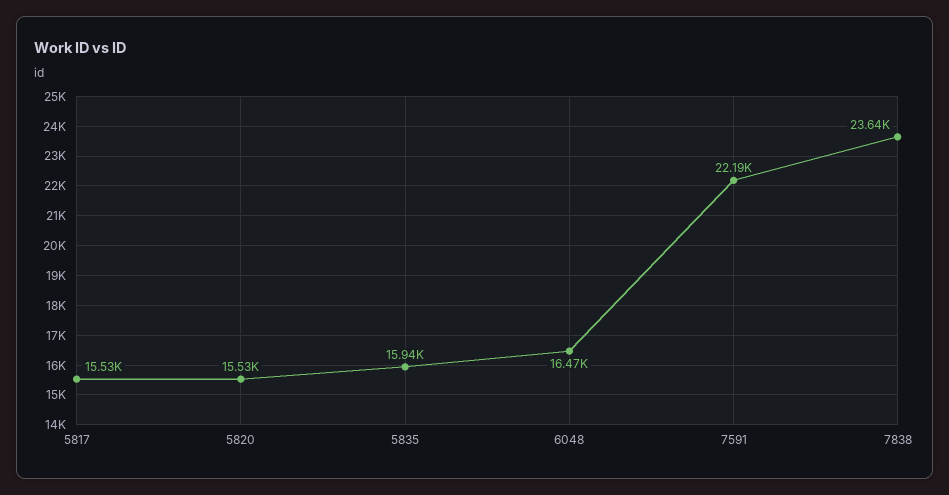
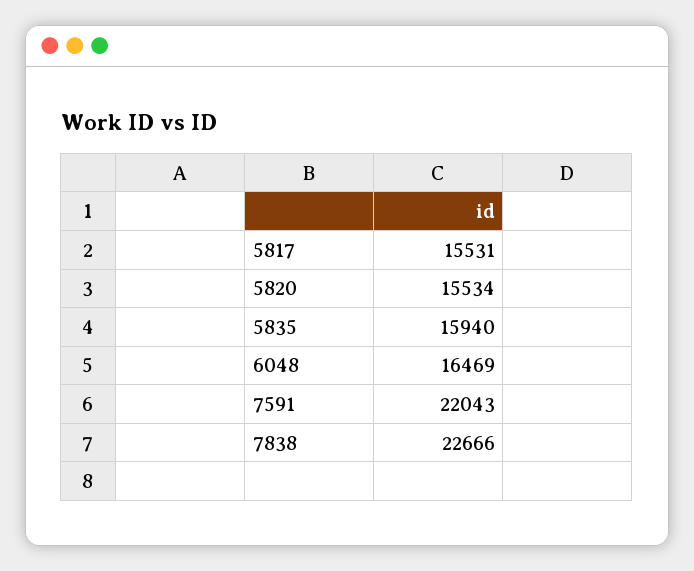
  {
    "5817": 15531,
    "5820": 15534,
    "5835": 15940,
    "6048": 16469,
-   "7591": 22190,
+   "7591": 22043,
-   "7838": 23640
+   "7838": 22666
  }

